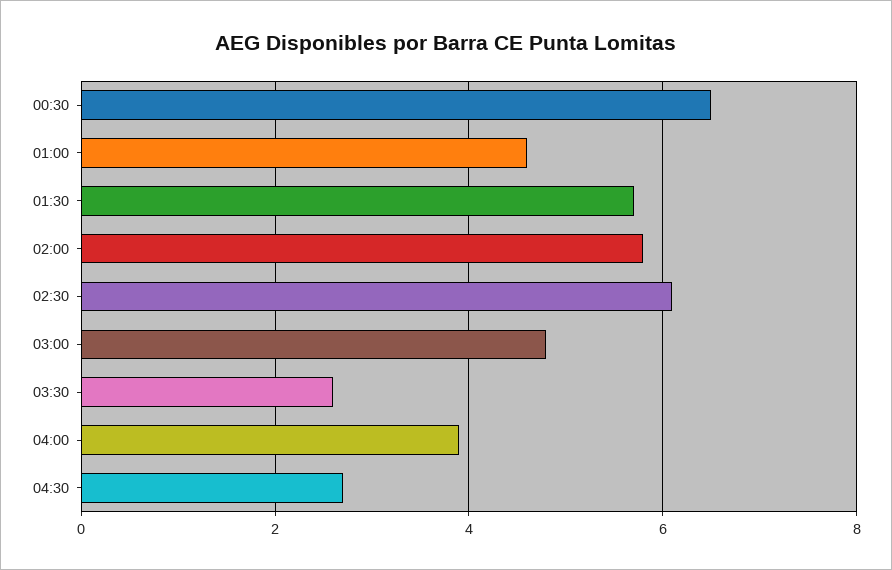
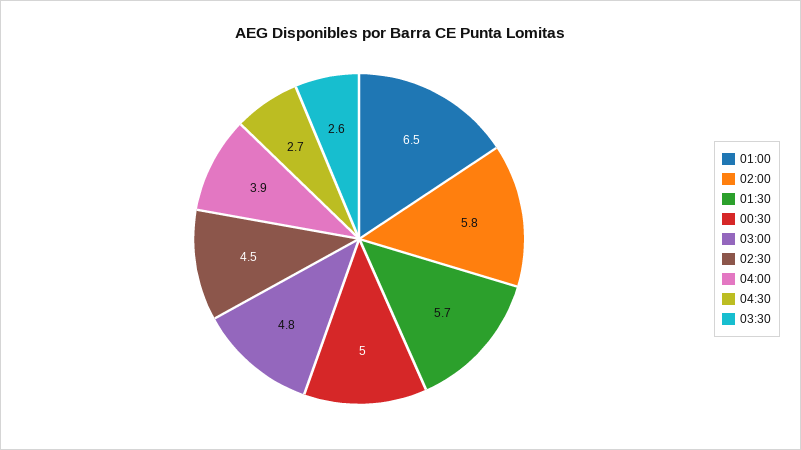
  {
-   "00:30": 6.5,
+   "00:30": 5,
-   "01:00": 4.5,
+   "01:00": 6.5,
    "01:30": 5.7,
    "02:00": 5.8,
-   "02:30": 6,
+   "02:30": 4.5,
    "03:00": 4.8,
    "03:30": 2.6,
    "04:00": 3.9,
    "04:30": 2.7
  }

